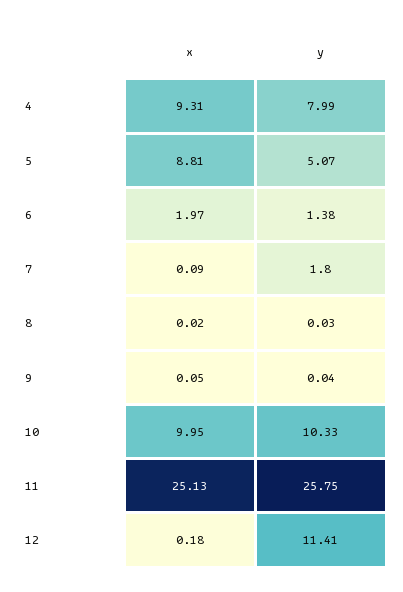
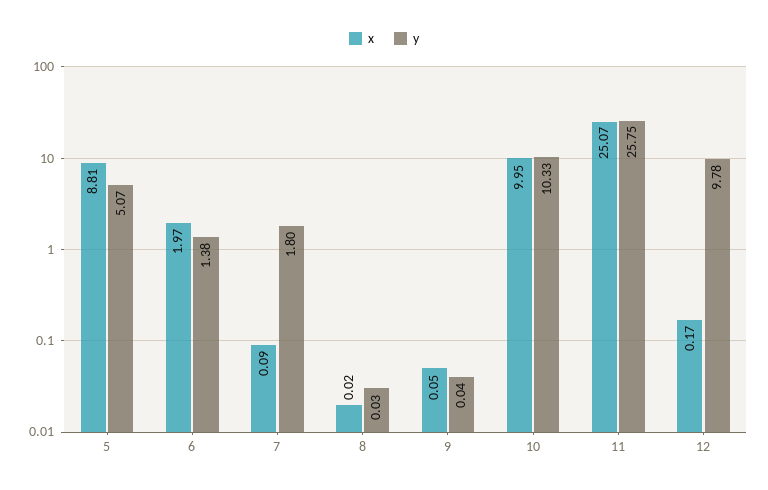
  {
    "x": {
-     "4": 9.31,
      "5": 8.81,
      "6": 1.97,
      "7": 0.09,
      "8": 0.02,
      "9": 0.05,
      "10": 9.95,
-     "11": 25.13,
+     "11": 25.07,
-     "12": 0.18
+     "12": 0.17
    },
    "y": {
-     "4": 7.99,
      "5": 5.07,
      "6": 1.38,
      "7": 1.8,
      "8": 0.03,
      "9": 0.04,
      "10": 10.33,
      "11": 25.75,
-     "12": 11.41
+     "12": 9.78
    }
  }

